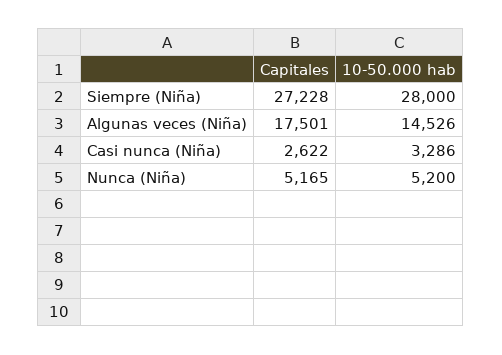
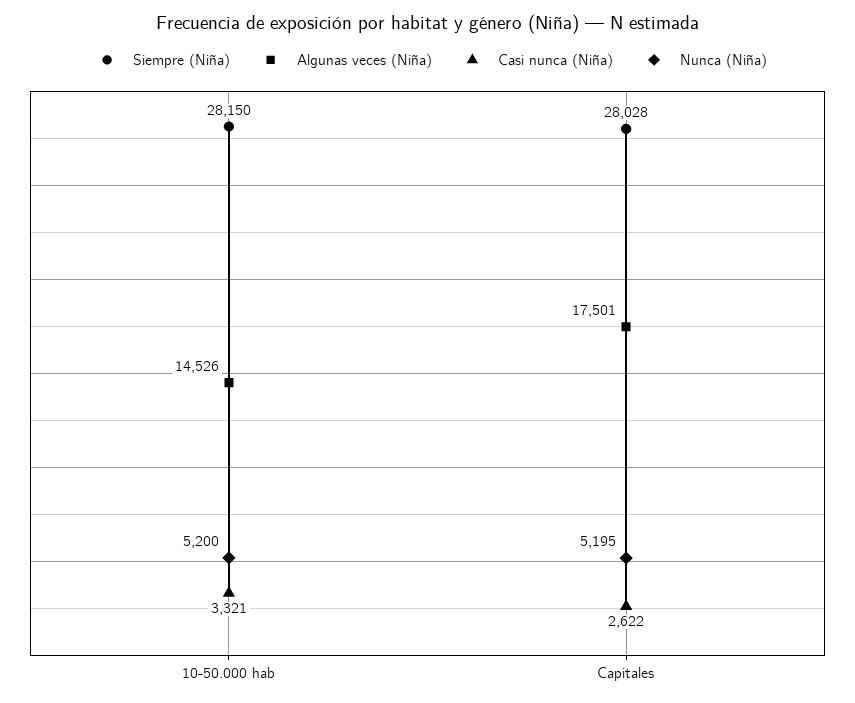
  {
    "Siempre (Niña)": {
-     "Capitales": 27228,
+     "Capitales": 28028,
-     "10-50.000 hab": 28000
+     "10-50.000 hab": 28150
    },
    "Algunas veces (Niña)": {
      "Capitales": 17501,
      "10-50.000 hab": 14526
    },
    "Casi nunca (Niña)": {
      "Capitales": 2622,
-     "10-50.000 hab": 3286
+     "10-50.000 hab": 3321
    },
    "Nunca (Niña)": {
-     "Capitales": 5165,
+     "Capitales": 5195,
      "10-50.000 hab": 5200
    }
  }

